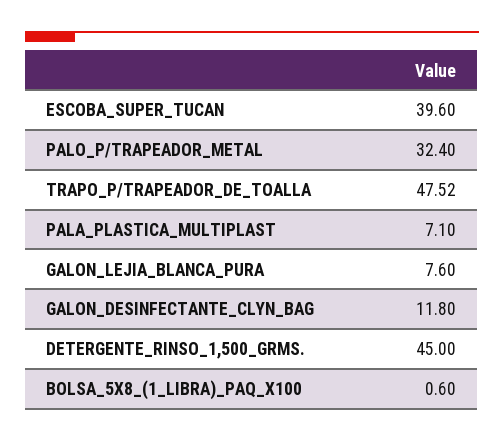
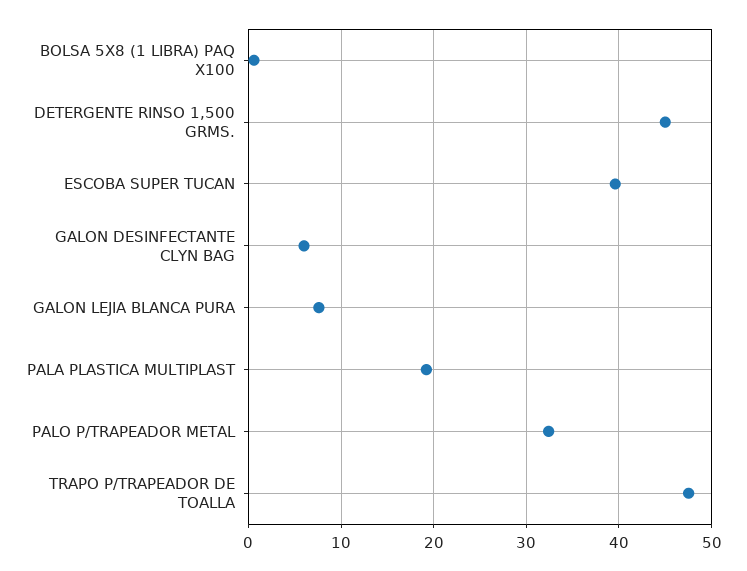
  {
    "ESCOBA_SUPER_TUCAN": 39.6,
    "PALO_P/TRAPEADOR_METAL": 32.4,
    "TRAPO_P/TRAPEADOR_DE_TOALLA": 47.52,
-   "PALA_PLASTICA_MULTIPLAST": 7.1,
+   "PALA_PLASTICA_MULTIPLAST": 19,
    "GALON_LEJIA_BLANCA_PURA": 7.6,
-   "GALON_DESINFECTANTE_CLYN_BAG": 11.8,
+   "GALON_DESINFECTANTE_CLYN_BAG": 6,
    "DETERGENTE_RINSO_1,500_GRMS.": 45,
    "BOLSA_5X8_(1_LIBRA)_PAQ_X100": 0.6
  }

